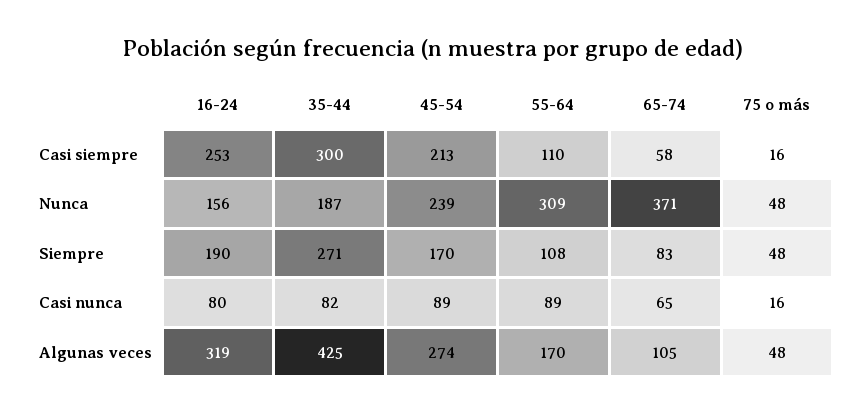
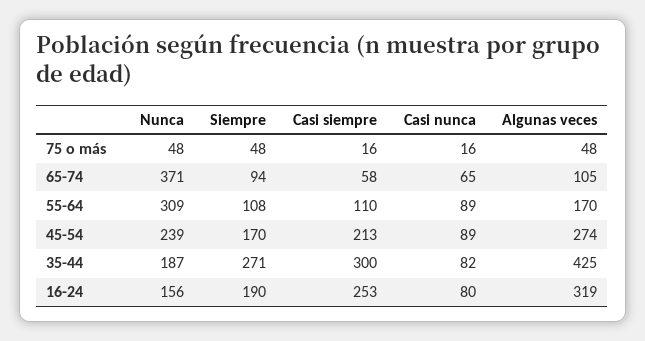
  {
    "16-24": {
      "Casi siempre": 253,
      "Nunca": 156,
      "Siempre": 190,
      "Casi nunca": 80,
      "Algunas veces": 319
    },
    "35-44": {
      "Casi siempre": 300,
      "Nunca": 187,
      "Siempre": 271,
      "Casi nunca": 82,
      "Algunas veces": 425
    },
    "45-54": {
      "Casi siempre": 213,
      "Nunca": 239,
      "Siempre": 170,
      "Casi nunca": 89,
      "Algunas veces": 274
    },
    "55-64": {
      "Casi siempre": 110,
      "Nunca": 309,
      "Siempre": 108,
      "Casi nunca": 89,
      "Algunas veces": 170
    },
    "65-74": {
      "Casi siempre": 58,
      "Nunca": 371,
-     "Siempre": 83,
+     "Siempre": 94,
      "Casi nunca": 65,
      "Algunas veces": 105
    },
    "75 o más": {
      "Casi siempre": 16,
      "Nunca": 48,
      "Siempre": 48,
      "Casi nunca": 16,
      "Algunas veces": 48
    }
  }

